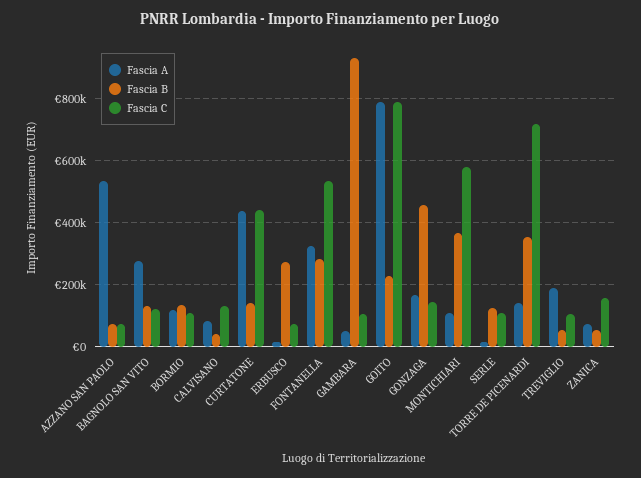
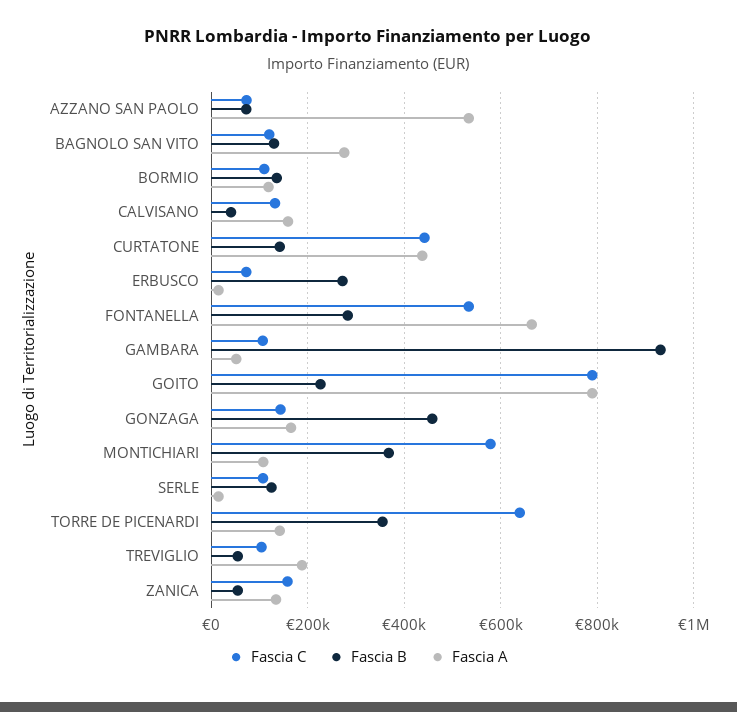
  {
    "Fascia A": {
      "AZZANO SAN PAOLO": 540000,
      "BAGNOLO SAN VITO": 280000,
      "BORMIO": 120000,
-     "CALVISANO": 80000,
+     "CALVISANO": 160000,
      "CURTATONE": 440000,
      "ERBUSCO": 20000,
-     "FONTANELLA": 320000,
+     "FONTANELLA": 660000,
      "GAMBARA": 60000,
      "GOITO": 780000,
      "GONZAGA": 160000,
      "MONTICHIARI": 100000,
      "SERLE": 20000,
      "TORRE DE PICENARDI": 140000,
      "TREVIGLIO": 180000,
-     "ZANICA": 80000
+     "ZANICA": 140000
    },
    "Fascia B": {
      "AZZANO SAN PAOLO": 80000,
      "BAGNOLO SAN VITO": 140000,
      "BORMIO": 140000,
      "CALVISANO": 40000,
      "CURTATONE": 140000,
      "ERBUSCO": 280000,
      "FONTANELLA": 280000,
      "GAMBARA": 940000,
      "GOITO": 220000,
      "GONZAGA": 460000,
      "MONTICHIARI": 360000,
      "SERLE": 120000,
      "TORRE DE PICENARDI": 360000,
      "TREVIGLIO": 60000,
      "ZANICA": 60000
    },
    "Fascia C": {
      "AZZANO SAN PAOLO": 80000,
      "BAGNOLO SAN VITO": 120000,
      "BORMIO": 120000,
      "CALVISANO": 140000,
      "CURTATONE": 440000,
      "ERBUSCO": 80000,
      "FONTANELLA": 540000,
      "GAMBARA": 100000,
      "GOITO": 780000,
      "GONZAGA": 140000,
      "MONTICHIARI": 580000,
      "SERLE": 100000,
-     "TORRE DE PICENARDI": 720000,
+     "TORRE DE PICENARDI": 640000,
      "TREVIGLIO": 100000,
      "ZANICA": 160000
    }
  }

